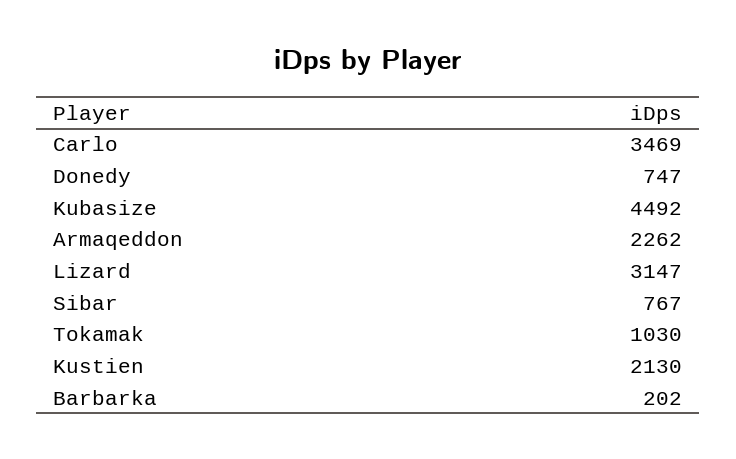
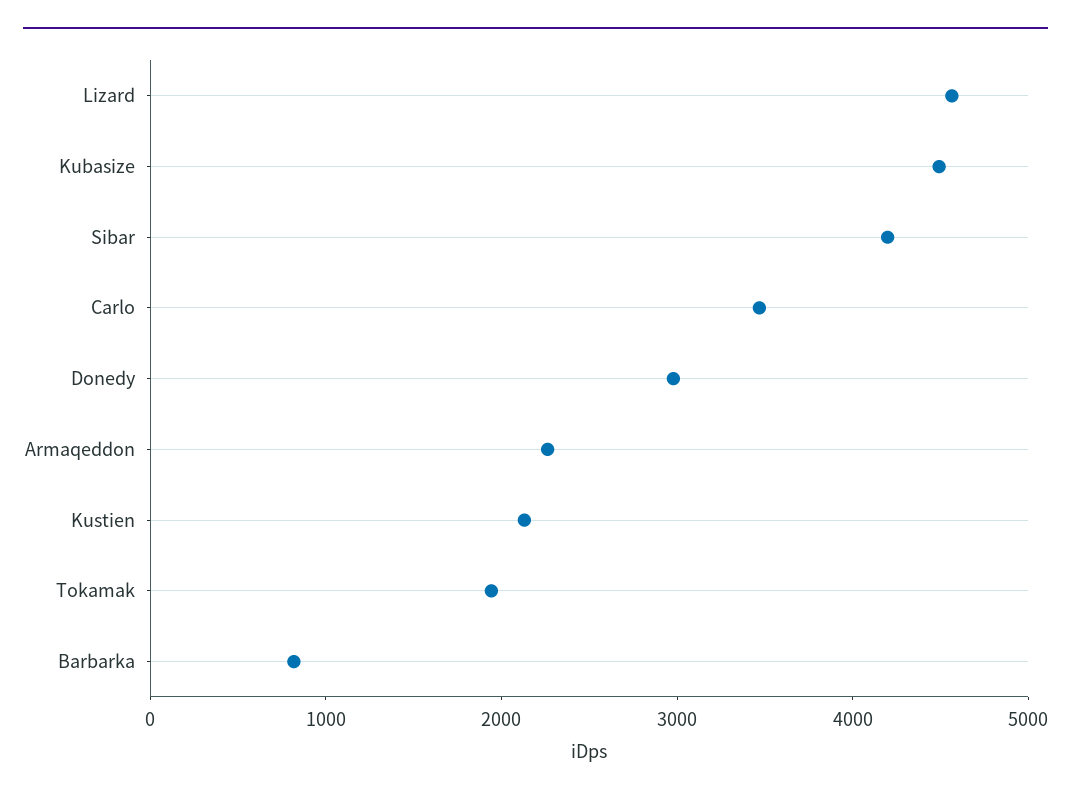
  {
    "Carlo": 3469,
-   "Donedy": 747,
+   "Donedy": 3000,
    "Kubasize": 4492,
    "Armaqeddon": 2262,
-   "Lizard": 3147,
+   "Lizard": 4600,
-   "Sibar": 767,
+   "Sibar": 4200,
-   "Tokamak": 1030,
+   "Tokamak": 2000,
    "Kustien": 2130,
-   "Barbarka": 202
+   "Barbarka": 800
  }

